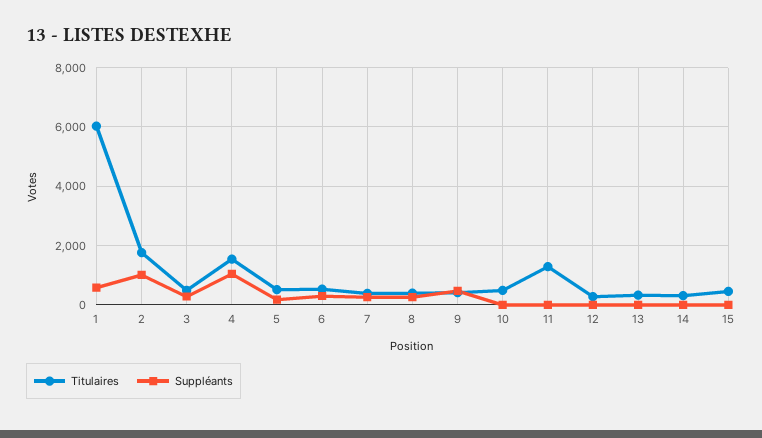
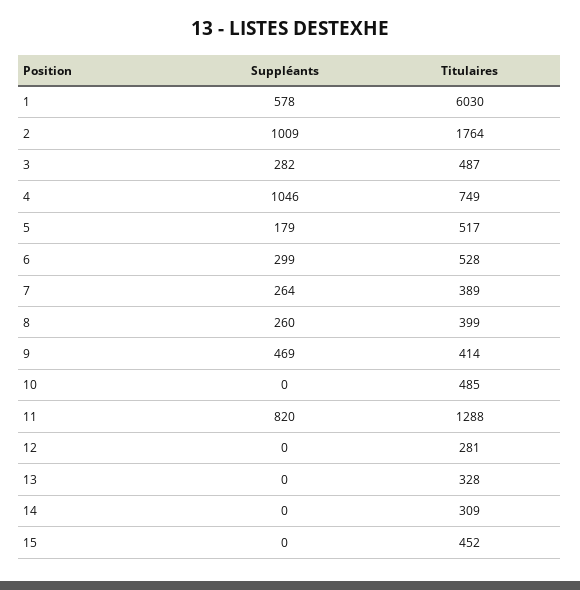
  {
    "Titulaires": {
      "1": 6030,
      "2": 1764,
      "3": 487,
-     "4": 1500,
+     "4": 749,
      "5": 517,
      "6": 528,
      "7": 389,
      "8": 399,
      "9": 414,
      "10": 485,
      "11": 1288,
      "12": 281,
      "13": 328,
      "14": 309,
      "15": 452
    },
    "Suppléants": {
      "1": 578,
      "2": 1009,
      "3": 282,
      "4": 1046,
      "5": 179,
      "6": 299,
      "7": 264,
      "8": 260,
      "9": 469,
      "10": 0,
-     "11": 0,
+     "11": 820,
      "12": 0,
      "13": 0,
      "14": 0,
      "15": 0
    }
  }

